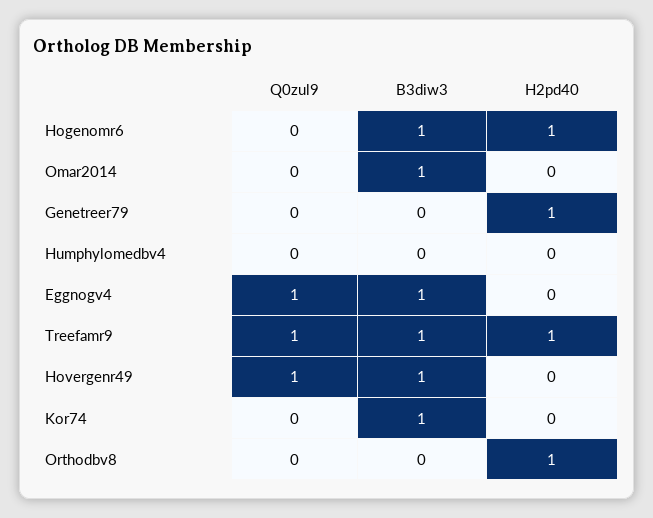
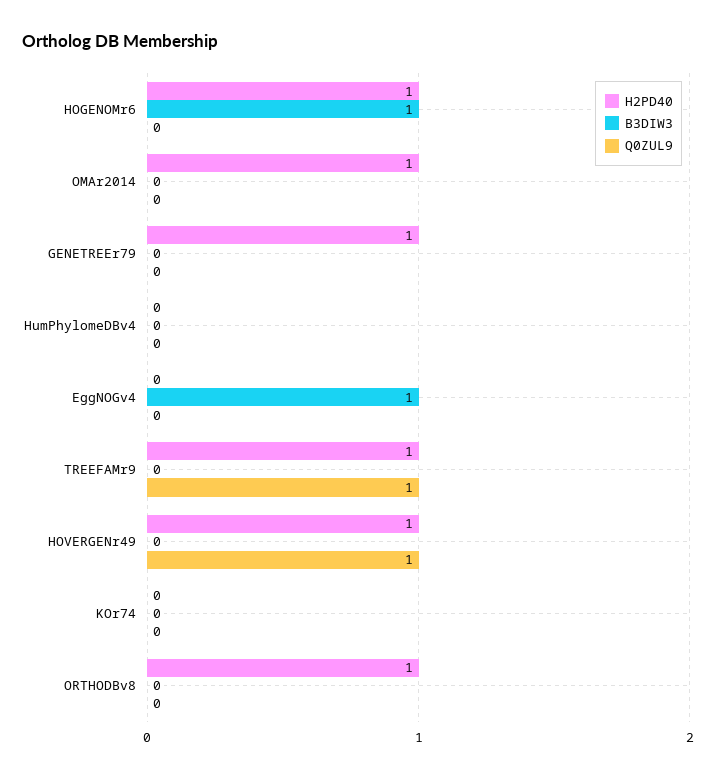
  {
    "Q0zul9": {
      "Hogenomr6": 0,
      "Omar2014": 0,
      "Genetreer79": 0,
      "Humphylomedbv4": 0,
-     "Eggnogv4": 1,
+     "Eggnogv4": 0,
      "Treefamr9": 1,
      "Hovergenr49": 1,
      "Kor74": 0,
      "Orthodbv8": 0
    },
    "B3diw3": {
      "Hogenomr6": 1,
-     "Omar2014": 1,
+     "Omar2014": 0,
      "Genetreer79": 0,
      "Humphylomedbv4": 0,
      "Eggnogv4": 1,
-     "Treefamr9": 1,
+     "Treefamr9": 0,
-     "Hovergenr49": 1,
+     "Hovergenr49": 0,
-     "Kor74": 1,
+     "Kor74": 0,
      "Orthodbv8": 0
    },
    "H2pd40": {
      "Hogenomr6": 1,
-     "Omar2014": 0,
+     "Omar2014": 1,
      "Genetreer79": 1,
      "Humphylomedbv4": 0,
      "Eggnogv4": 0,
      "Treefamr9": 1,
-     "Hovergenr49": 0,
+     "Hovergenr49": 1,
      "Kor74": 0,
      "Orthodbv8": 1
    }
  }

